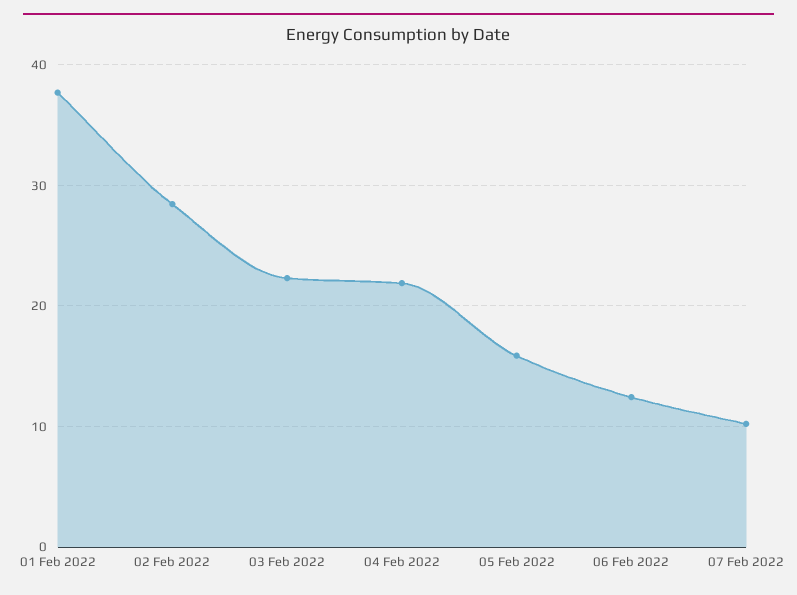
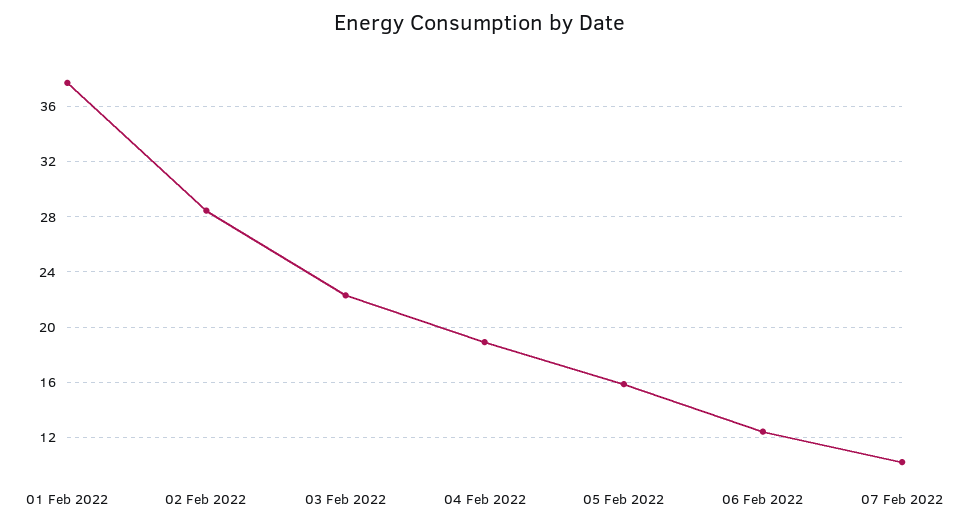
  {
    "01 Feb 2022": 37.5,
    "02 Feb 2022": 28.5,
    "03 Feb 2022": 22.5,
-   "04 Feb 2022": 22,
+   "04 Feb 2022": 19,
    "05 Feb 2022": 16,
    "06 Feb 2022": 12.5,
    "07 Feb 2022": 10
  }

